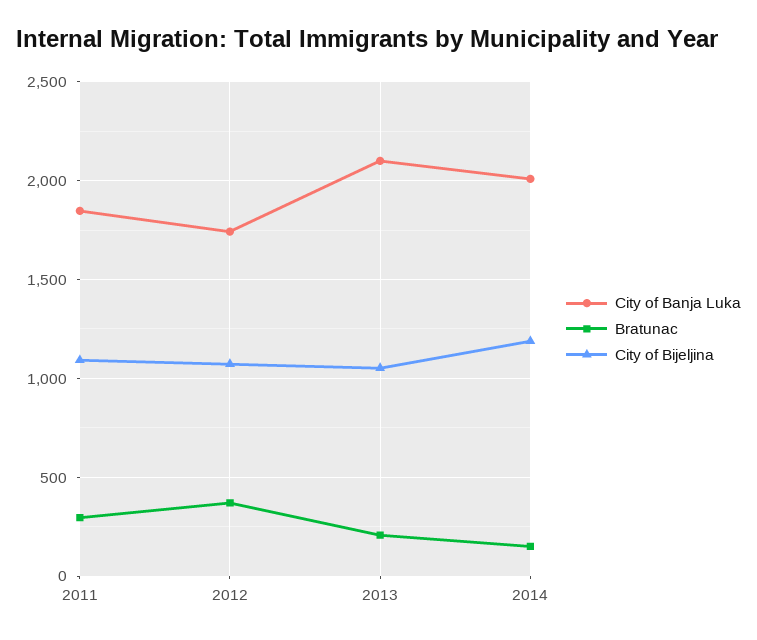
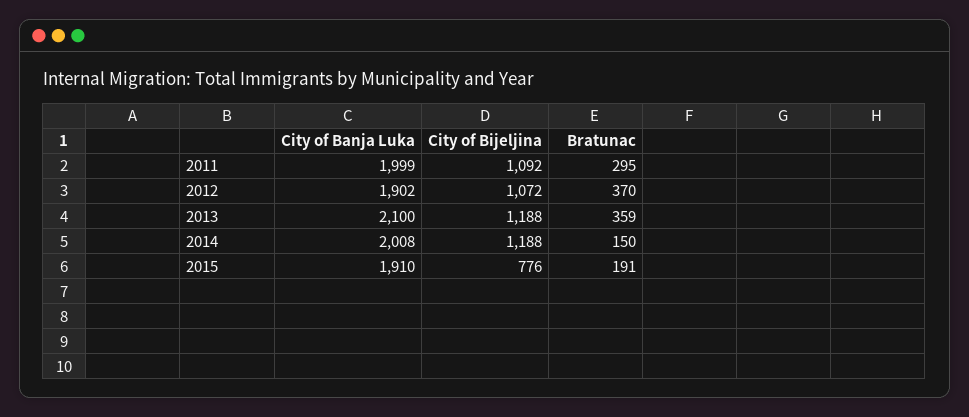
  {
    "City of Banja Luka": {
-     "2011": 1850,
+     "2011": 1999,
-     "2012": 1750,
+     "2012": 1902,
      "2013": 2100,
-     "2014": 2008
+     "2014": 2008,
+     "2015": 1910
    },
    "Bratunac": {
      "2011": 295,
      "2012": 370,
-     "2013": 200,
+     "2013": 359,
-     "2014": 150
+     "2014": 150,
+     "2015": 191
    },
    "City of Bijeljina": {
      "2011": 1092,
      "2012": 1072,
-     "2013": 1050,
+     "2013": 1188,
-     "2014": 1188
+     "2014": 1188,
+     "2015": 776
    }
  }

